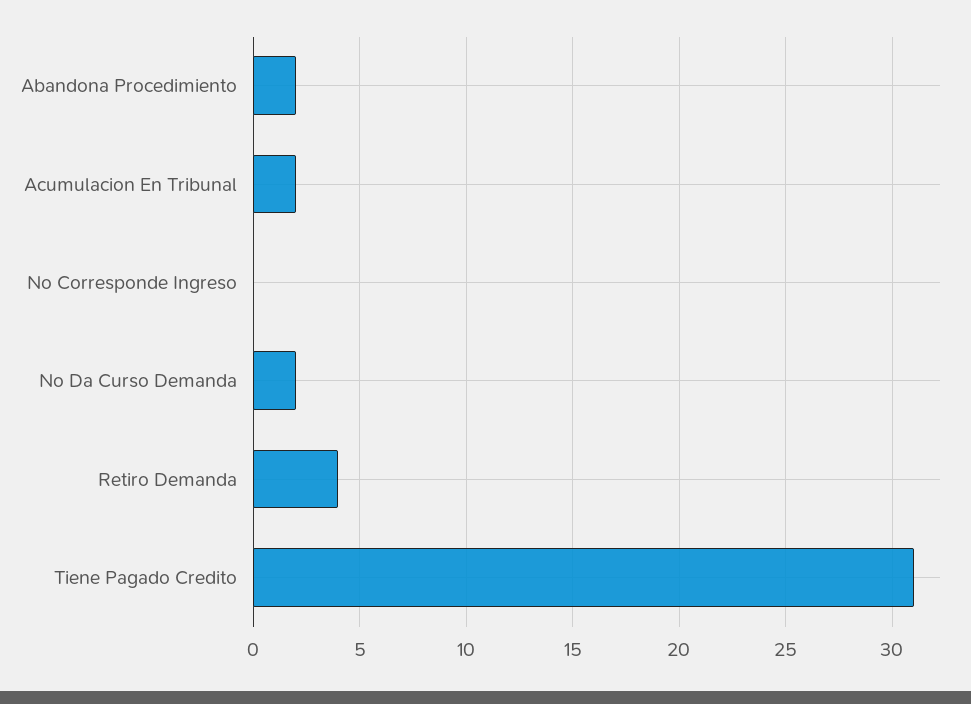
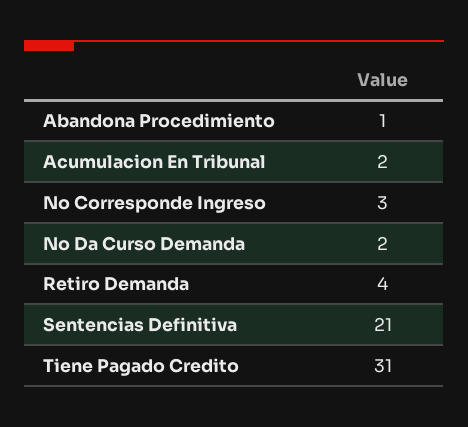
  {
-   "Abandona Procedimiento": 2,
+   "Abandona Procedimiento": 1,
    "Acumulacion En Tribunal": 2,
-   "No Corresponde Ingreso": 0,
+   "No Corresponde Ingreso": 3,
    "No Da Curso Demanda": 2,
    "Retiro Demanda": 4,
-   "Tiene Pagado Credito": 31
+   "Tiene Pagado Credito": 31,
+   "Sentencias Definitiva": 21
  }

